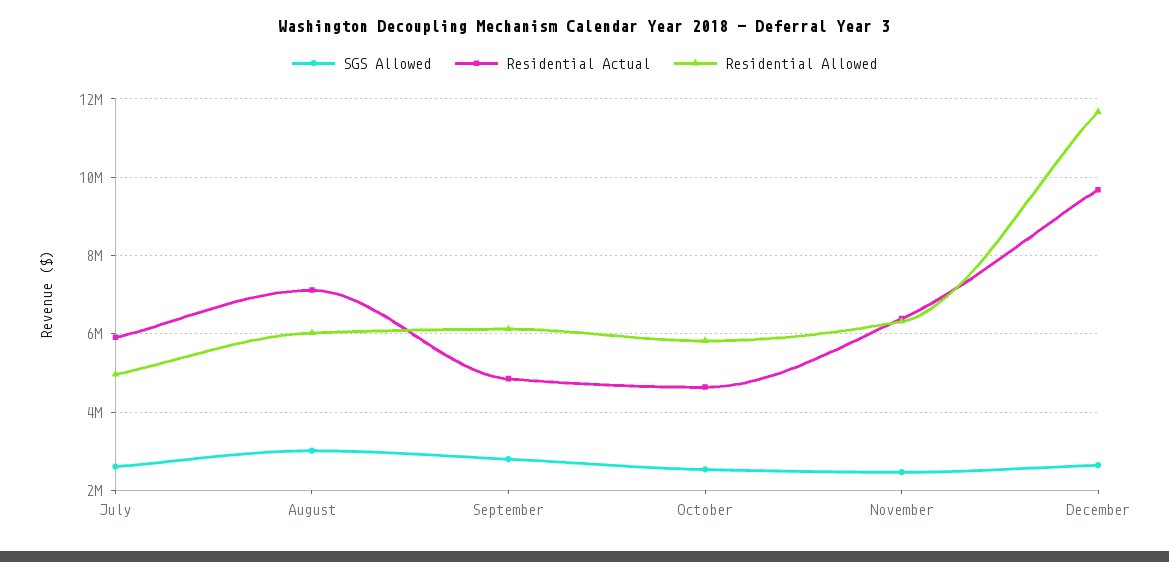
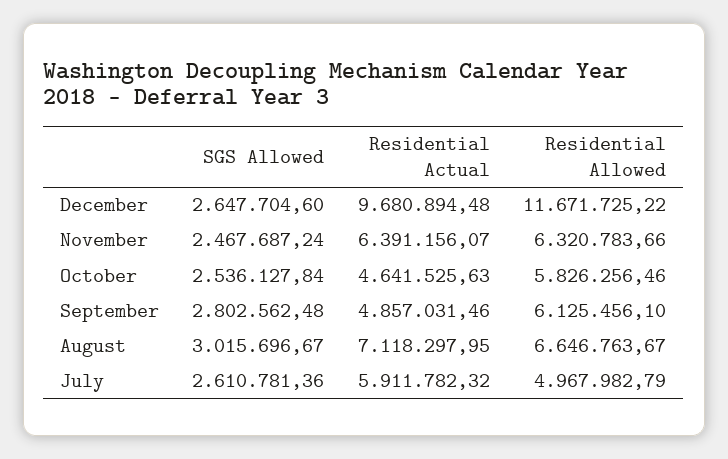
  {
    "SGS Allowed": {
      "July": 2610781.36,
      "August": 3015696.67,
      "September": 2802562.48,
      "October": 2536127.84,
      "November": 2467687.24,
      "December": 2647704.6
    },
    "Residential Actual": {
      "July": 5911782.32,
      "August": 7118297.95,
      "September": 4857031.46,
      "October": 4641525.63,
      "November": 6391156.07,
      "December": 9680894.48
    },
    "Residential Allowed": {
      "July": 4967982.79,
-     "August": 6000000,
+     "August": 6646763.67,
      "September": 6125456.1,
      "October": 5826256.46,
      "November": 6320783.66,
      "December": 11671725.22
    }
  }

